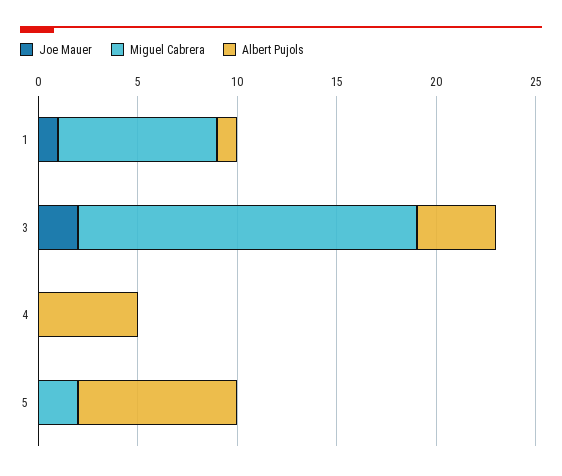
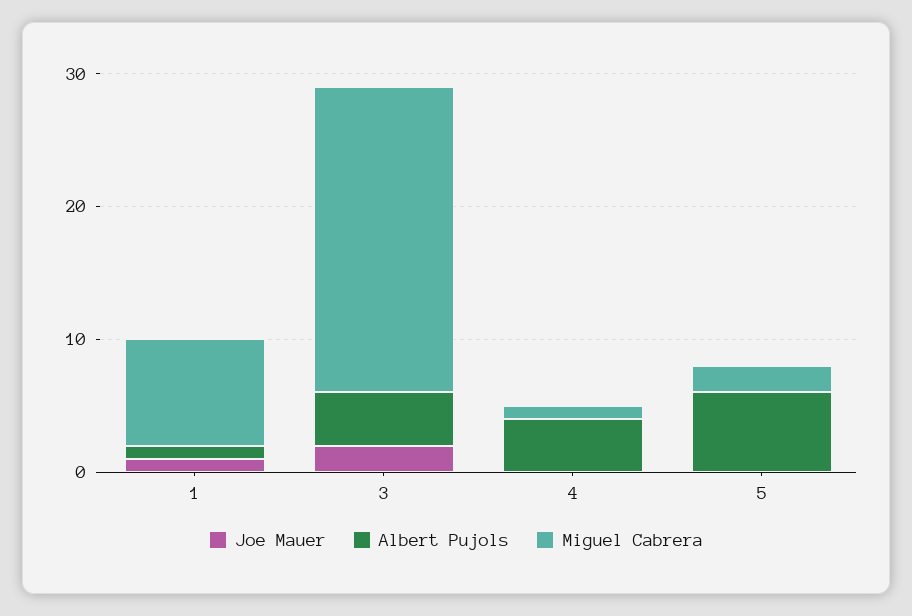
  {
    "Joe Mauer": {
      "1": 1,
      "3": 2,
      "4": 0,
      "5": 0
    },
    "Miguel Cabrera": {
      "1": 8,
-     "3": 17,
+     "3": 23,
-     "4": 0,
+     "4": 1,
      "5": 2
    },
    "Albert Pujols": {
      "1": 1,
      "3": 4,
-     "4": 5,
+     "4": 4,
-     "5": 8
+     "5": 6
    }
  }

